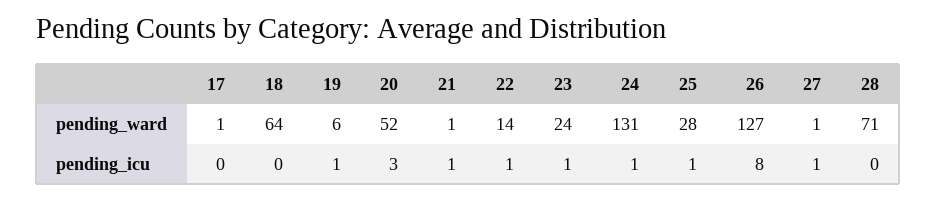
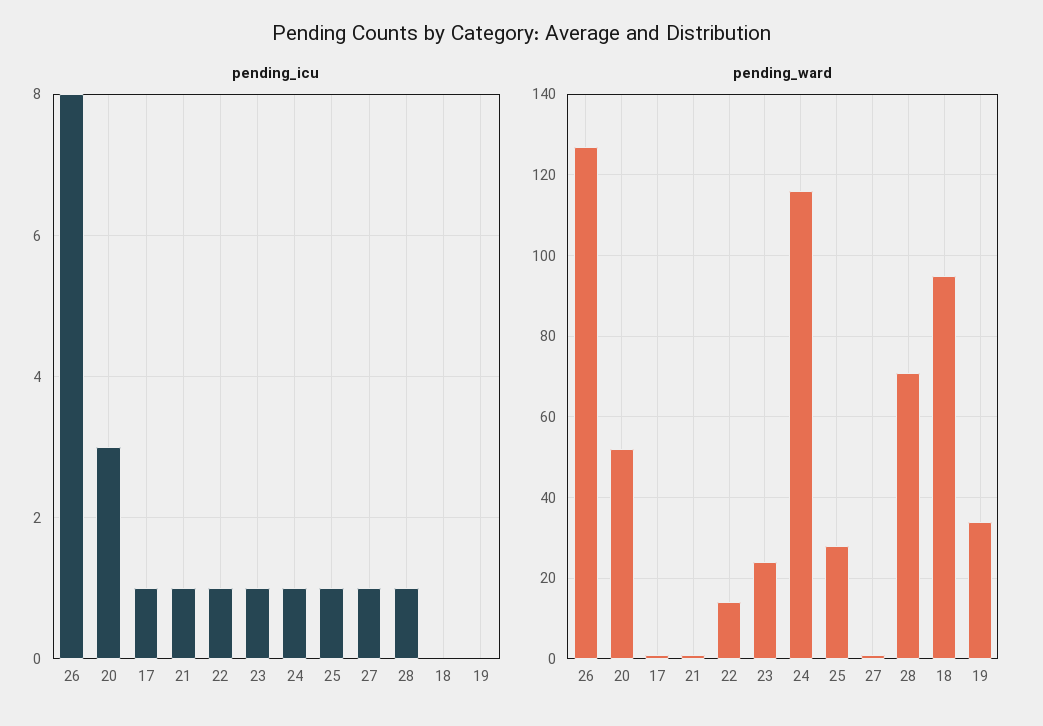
  {
    "pending_ward": {
      "17": 1,
-     "18": 64,
+     "18": 95,
-     "19": 6,
+     "19": 35,
      "20": 52,
      "21": 1,
      "22": 14,
      "23": 24,
-     "24": 131,
+     "24": 115,
      "25": 28,
      "26": 127,
      "27": 1,
      "28": 71
    },
    "pending_icu": {
-     "17": 0,
+     "17": 1,
      "18": 0,
-     "19": 1,
+     "19": 0,
      "20": 3,
      "21": 1,
      "22": 1,
      "23": 1,
      "24": 1,
      "25": 1,
      "26": 8,
      "27": 1,
-     "28": 0
+     "28": 1
    }
  }

